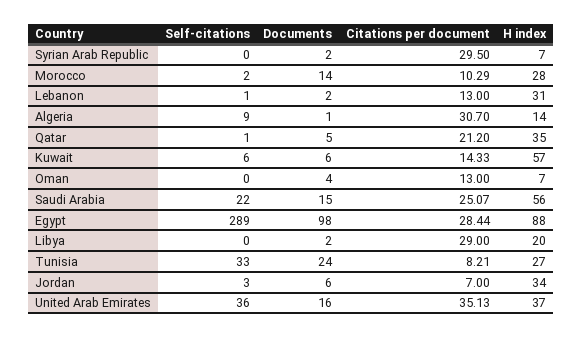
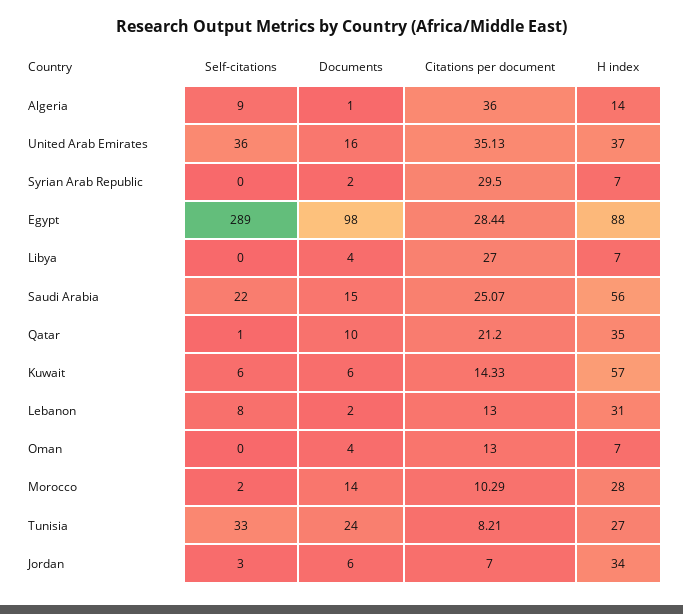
  {
    "Self-citations": {
      "Syrian Arab Republic": 0,
      "Morocco": 2,
-     "Lebanon": 1,
+     "Lebanon": 8,
      "Algeria": 9,
      "Qatar": 1,
      "Kuwait": 6,
      "Oman": 0,
      "Saudi Arabia": 22,
      "Egypt": 289,
      "Libya": 0,
      "Tunisia": 33,
      "Jordan": 3,
      "United Arab Emirates": 36
    },
    "Documents": {
      "Syrian Arab Republic": 2,
      "Morocco": 14,
      "Lebanon": 2,
      "Algeria": 1,
-     "Qatar": 5,
+     "Qatar": 10,
      "Kuwait": 6,
      "Oman": 4,
      "Saudi Arabia": 15,
      "Egypt": 98,
-     "Libya": 2,
+     "Libya": 4,
      "Tunisia": 24,
      "Jordan": 6,
      "United Arab Emirates": 16
    },
    "Citations per document": {
      "Syrian Arab Republic": 29.5,
      "Morocco": 10.29,
      "Lebanon": 13,
-     "Algeria": 30.7,
+     "Algeria": 36,
      "Qatar": 21.2,
      "Kuwait": 14.33,
      "Oman": 13,
      "Saudi Arabia": 25.07,
      "Egypt": 28.44,
-     "Libya": 29,
+     "Libya": 27,
      "Tunisia": 8.21,
      "Jordan": 7,
      "United Arab Emirates": 35.13
    },
    "H index": {
      "Syrian Arab Republic": 7,
      "Morocco": 28,
      "Lebanon": 31,
      "Algeria": 14,
      "Qatar": 35,
      "Kuwait": 57,
      "Oman": 7,
      "Saudi Arabia": 56,
      "Egypt": 88,
-     "Libya": 20,
+     "Libya": 7,
      "Tunisia": 27,
      "Jordan": 34,
      "United Arab Emirates": 37
    }
  }

